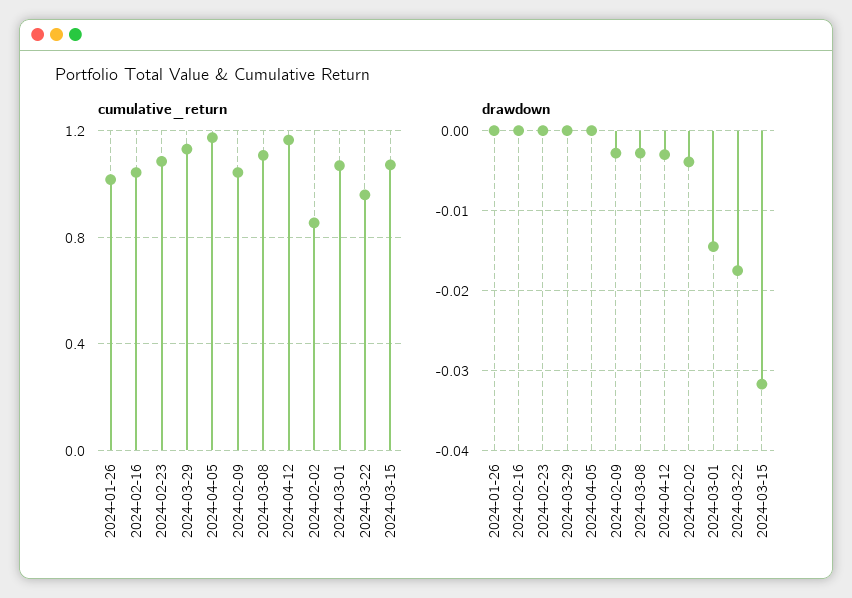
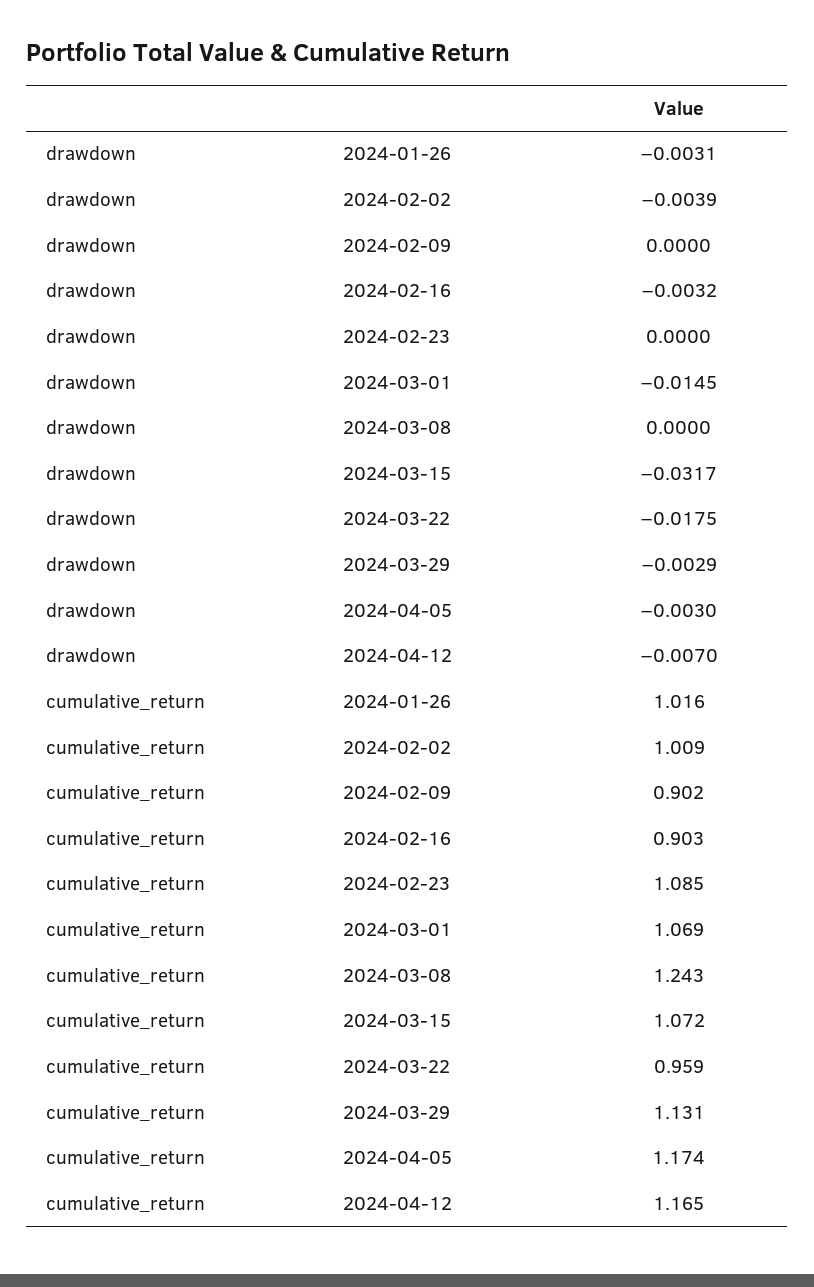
  {
    "cumulative_return": {
      "2024-01-26": 1.016,
-     "2024-02-16": 1.05,
+     "2024-02-16": 0.903,
      "2024-02-23": 1.085,
      "2024-03-29": 1.131,
      "2024-04-05": 1.174,
-     "2024-02-09": 1.05,
+     "2024-02-09": 0.902,
-     "2024-03-08": 1.1,
+     "2024-03-08": 1.243,
      "2024-04-12": 1.165,
-     "2024-02-02": 0.85,
+     "2024-02-02": 1.009,
      "2024-03-01": 1.069,
      "2024-03-22": 0.959,
      "2024-03-15": 1.072
    },
    "drawdown": {
-     "2024-01-26": 0,
+     "2024-01-26": -0.0031,
-     "2024-02-16": 0,
+     "2024-02-16": -0.0032,
      "2024-02-23": 0,
-     "2024-03-29": 0,
+     "2024-03-29": -0.0029,
-     "2024-04-05": 0,
+     "2024-04-05": -0.003,
-     "2024-02-09": -0.003,
+     "2024-02-09": 0,
-     "2024-03-08": -0.003,
+     "2024-03-08": 0,
-     "2024-04-12": -0.003,
+     "2024-04-12": -0.007,
      "2024-02-02": -0.0039,
      "2024-03-01": -0.0145,
      "2024-03-22": -0.0175,
      "2024-03-15": -0.0317
    }
  }

